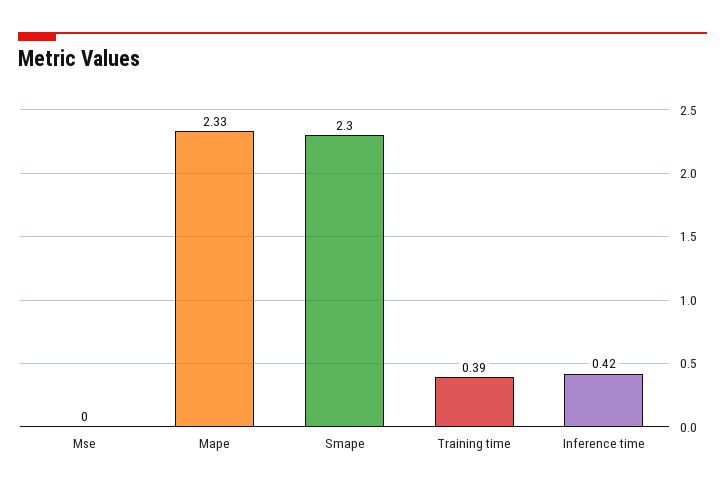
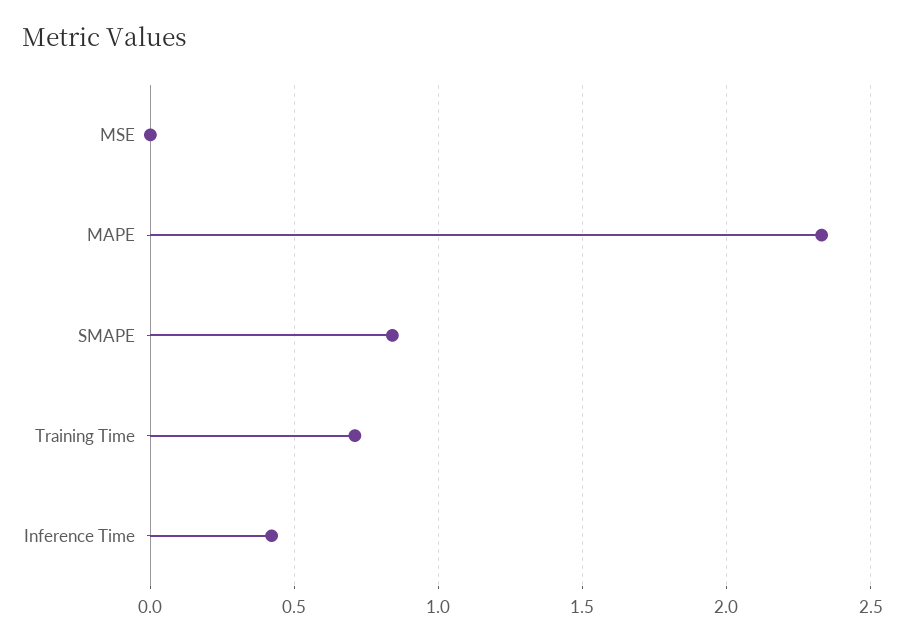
  {
    "Mse": 0,
    "Mape": 2.33,
-   "Smape": 2.3,
+   "Smape": 0.85,
-   "Training time": 0.39,
+   "Training time": 0.7,
    "Inference time": 0.42
  }

